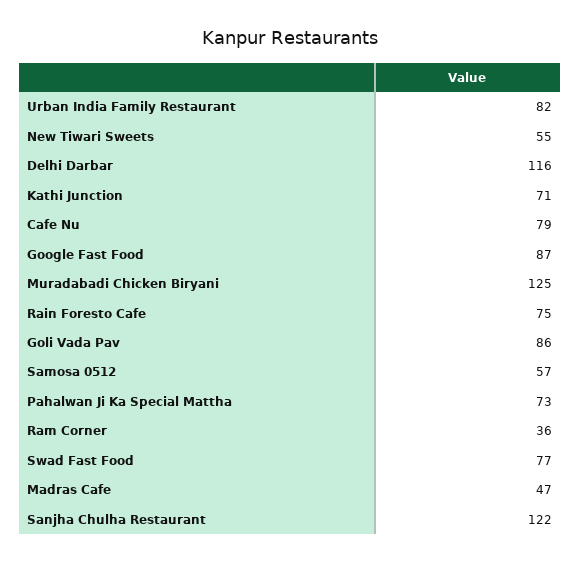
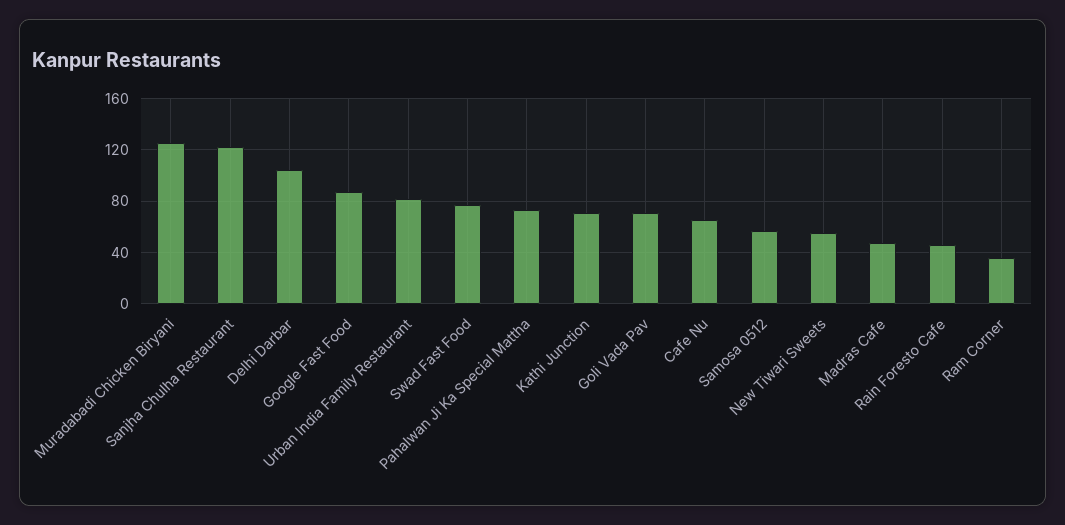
  {
    "Urban India Family Restaurant": 82,
    "New Tiwari Sweets": 55,
-   "Delhi Darbar": 116,
+   "Delhi Darbar": 105,
    "Kathi Junction": 71,
-   "Cafe Nu": 79,
+   "Cafe Nu": 65,
    "Google Fast Food": 87,
    "Muradabadi Chicken Biryani": 125,
-   "Rain Foresto Cafe": 75,
+   "Rain Foresto Cafe": 45,
-   "Goli Vada Pav": 86,
+   "Goli Vada Pav": 70,
    "Samosa 0512": 57,
    "Pahalwan Ji Ka Special Mattha": 73,
    "Ram Corner": 36,
    "Swad Fast Food": 77,
    "Madras Cafe": 47,
    "Sanjha Chulha Restaurant": 122
  }

